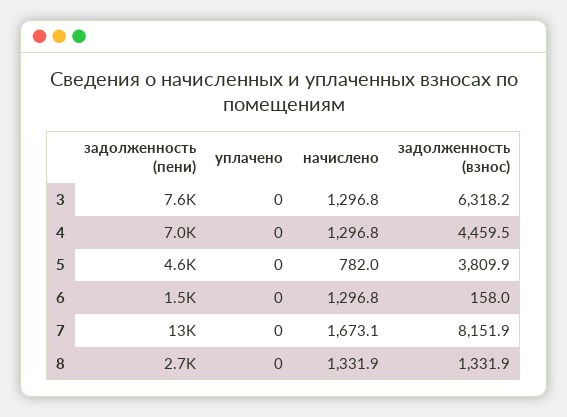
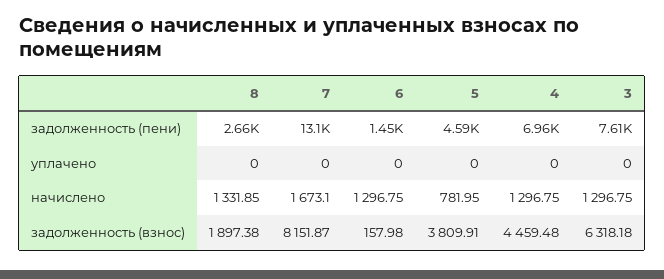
  {
    "задолженность (пени)": {
      "3": 7610,
      "4": 6960,
      "5": 4590,
      "6": 1450,
      "7": 13100,
      "8": 2660
    },
    "уплачено": {
      "3": 0,
      "4": 0,
      "5": 0,
      "6": 0,
      "7": 0,
      "8": 0
    },
    "начислено": {
      "3": 1296.75,
      "4": 1296.75,
      "5": 781.95,
      "6": 1296.75,
      "7": 1673.1,
      "8": 1331.85
    },
    "задолженность (взнос)": {
      "3": 6318.18,
      "4": 4459.48,
      "5": 3809.91,
      "6": 157.98,
      "7": 8151.87,
-     "8": 1331.9
+     "8": 1897.38
    }
  }

